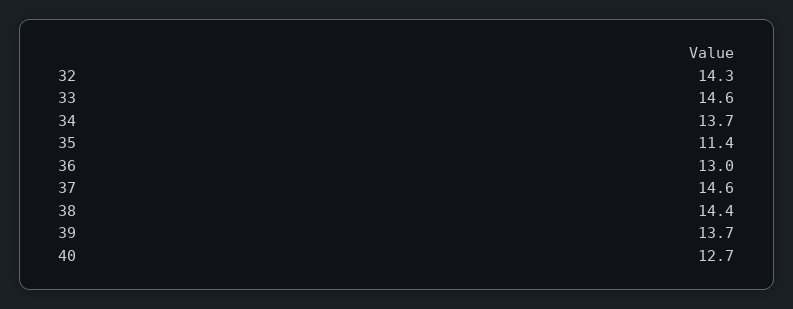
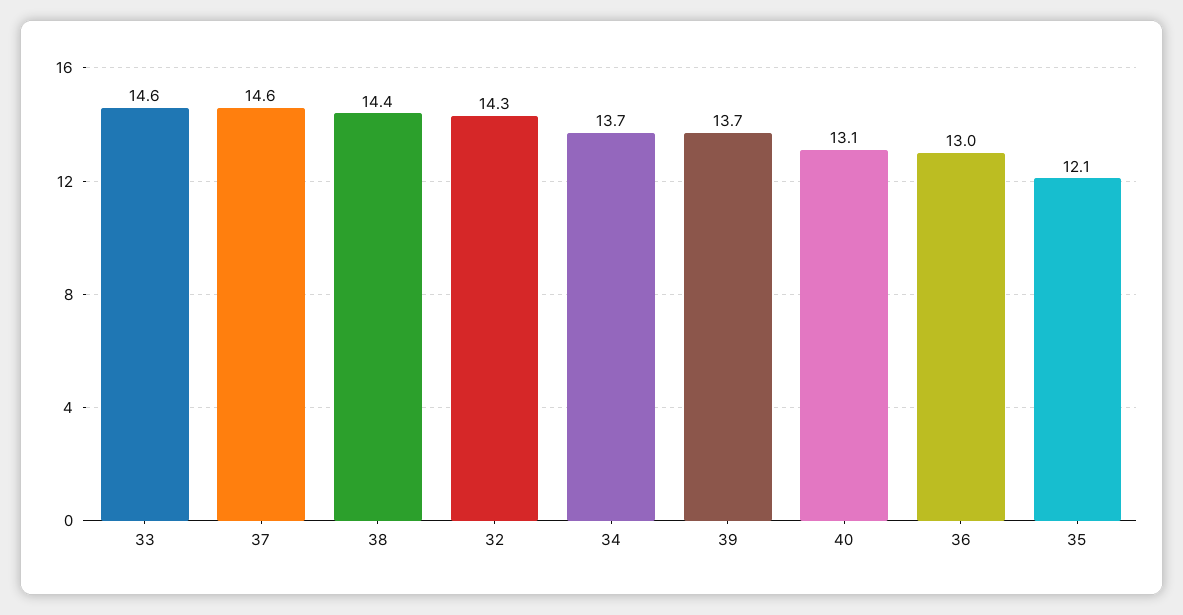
  {
    "32": 14.3,
    "33": 14.6,
    "34": 13.7,
-   "35": 11.4,
+   "35": 12.1,
    "36": 13,
    "37": 14.6,
    "38": 14.4,
    "39": 13.7,
-   "40": 12.7
+   "40": 13.1
  }

